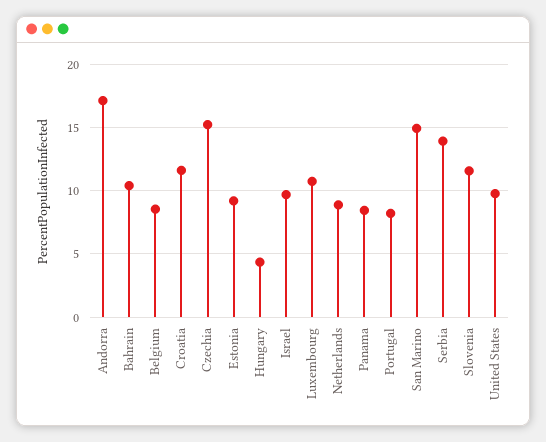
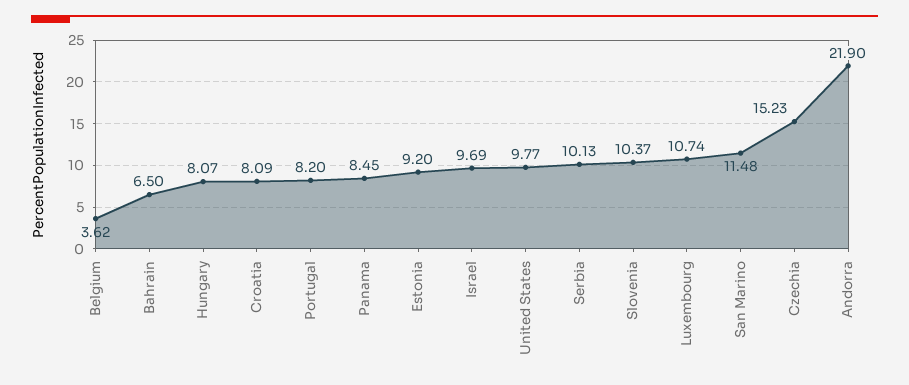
  {
-   "Andorra": 17,
+   "Andorra": 21.9,
-   "Bahrain": 10.5,
+   "Bahrain": 6.5,
-   "Belgium": 8.5,
+   "Belgium": 3.62,
-   "Croatia": 11.5,
+   "Croatia": 8.09,
    "Czechia": 15.23,
    "Estonia": 9.2,
-   "Hungary": 4.5,
+   "Hungary": 8.07,
    "Israel": 9.69,
    "Luxembourg": 10.74,
-   "Netherlands": 9,
    "Panama": 8.45,
    "Portugal": 8.2,
-   "San Marino": 15,
+   "San Marino": 11.48,
-   "Serbia": 14,
+   "Serbia": 10.13,
-   "Slovenia": 11.5,
+   "Slovenia": 10.37,
    "United States": 9.77
  }

